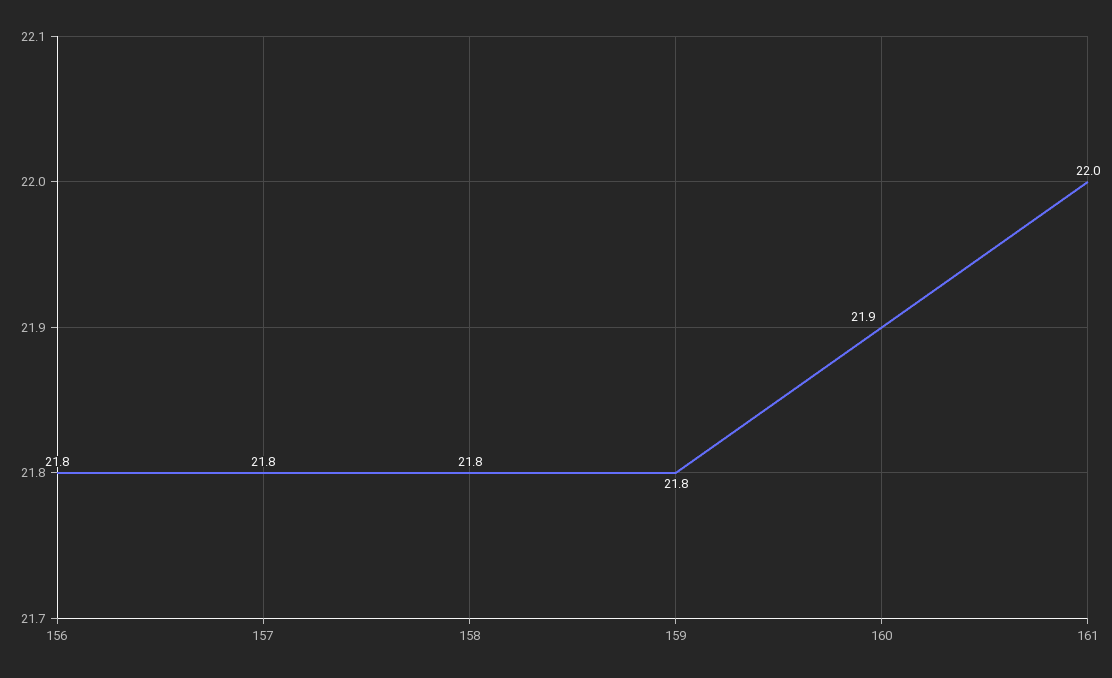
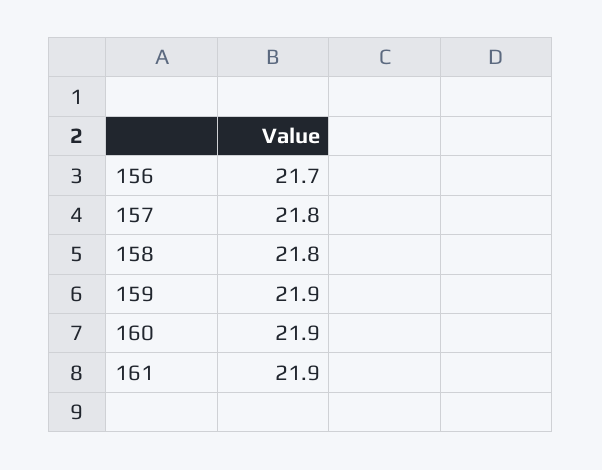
  {
-   "156": 21.8,
+   "156": 21.7,
    "157": 21.8,
    "158": 21.8,
-   "159": 21.8,
+   "159": 21.9,
    "160": 21.9,
-   "161": 22
+   "161": 21.9
  }

